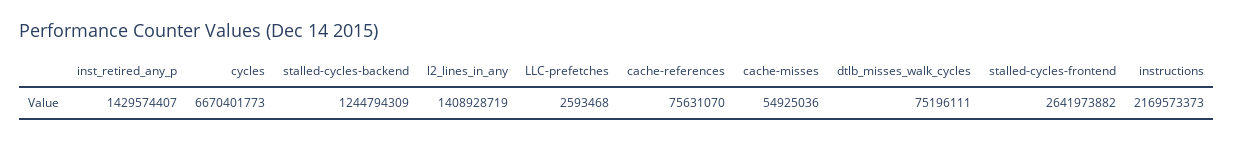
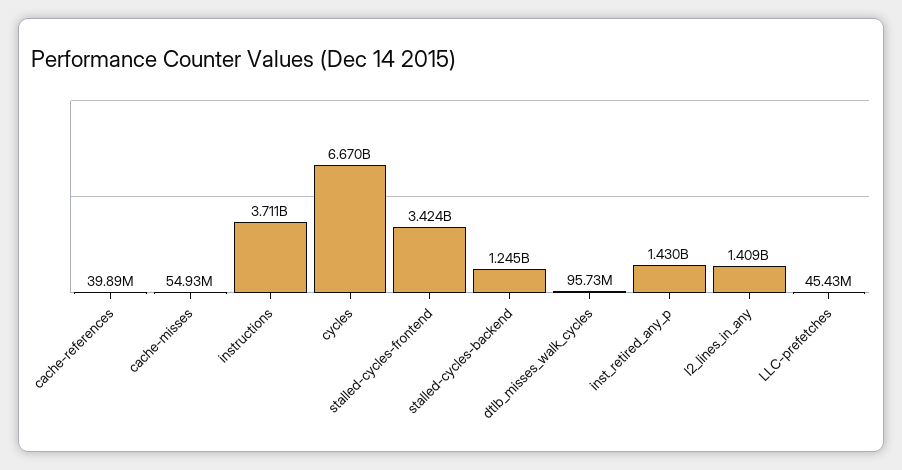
  {
    "inst_retired_any_p": 1429574407,
    "cycles": 6670401773,
    "stalled-cycles-backend": 1244794309,
    "l2_lines_in_any": 1408928719,
-   "LLC-prefetches": 2593468,
+   "LLC-prefetches": 45430000,
-   "cache-references": 75631070,
+   "cache-references": 39890000,
    "cache-misses": 54925036,
-   "dtlb_misses_walk_cycles": 75196111,
+   "dtlb_misses_walk_cycles": 95730000,
-   "stalled-cycles-frontend": 2641973882,
+   "stalled-cycles-frontend": 3424000000,
-   "instructions": 2169573373
+   "instructions": 3711000000
  }

